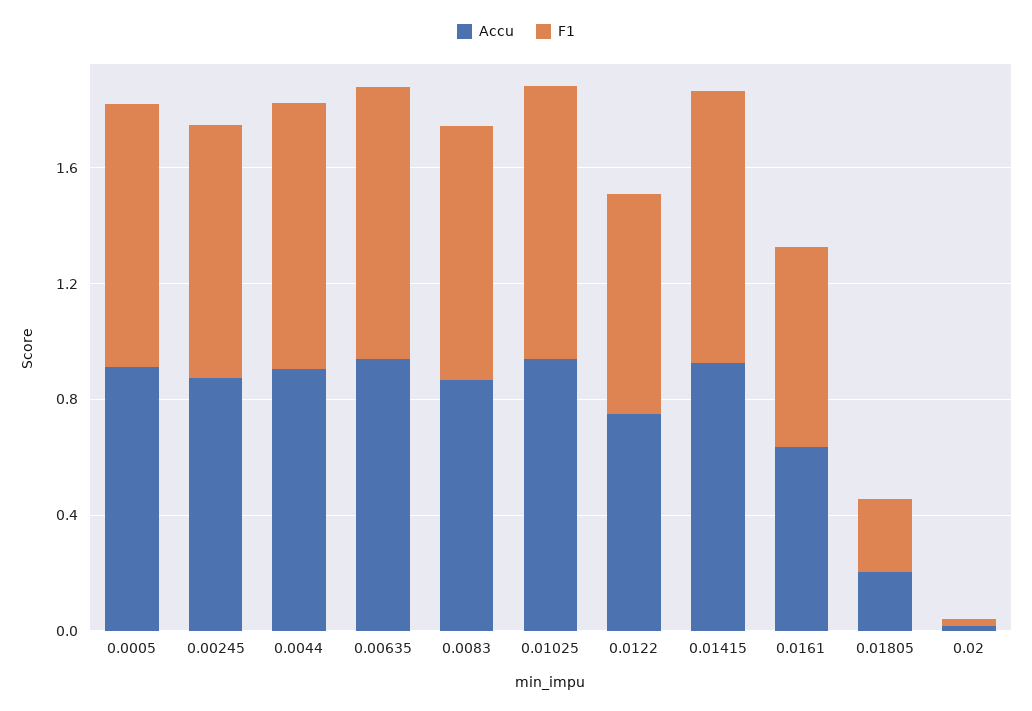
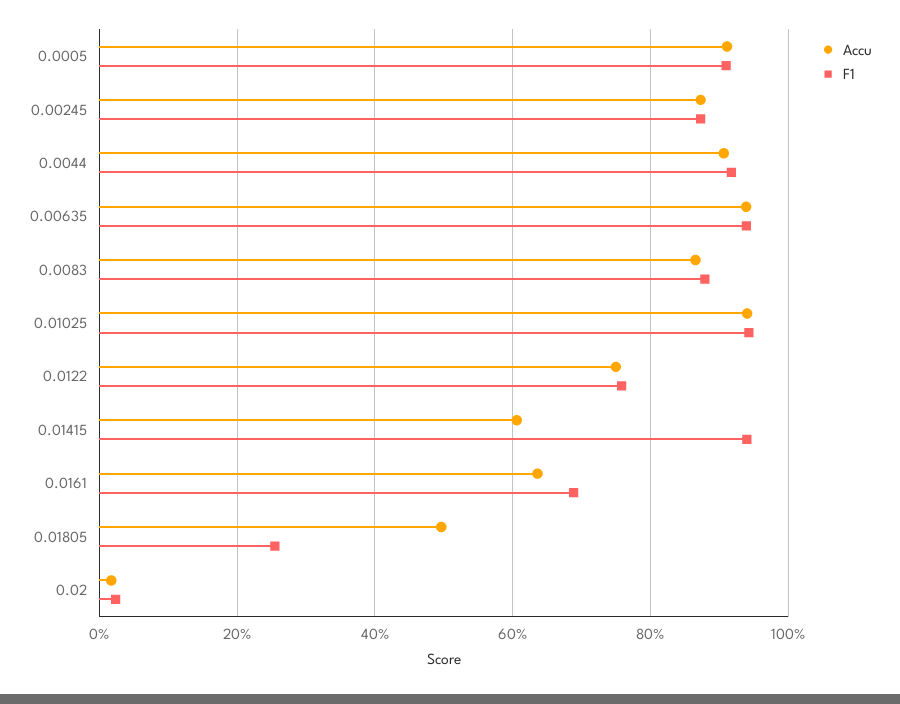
  {
    "Accu": {
      "0.0005": 0.92,
      "0.00245": 0.88,
      "0.0044": 0.9,
      "0.00635": 0.94,
      "0.0083": 0.86,
      "0.01025": 0.94,
      "0.0122": 0.74,
-     "0.01415": 0.9,
+     "0.01415": 0.6,
      "0.0161": 0.64,
-     "0.01805": 0.2,
+     "0.01805": 0.5,
      "0.02": 0.02
    },
    "F1": {
      "0.0005": 0.9,
      "0.00245": 0.88,
      "0.0044": 0.92,
      "0.00635": 0.94,
      "0.0083": 0.88,
      "0.01025": 0.94,
      "0.0122": 0.76,
      "0.01415": 0.94,
      "0.0161": 0.68,
      "0.01805": 0.26,
      "0.02": 0.02
    }
  }

